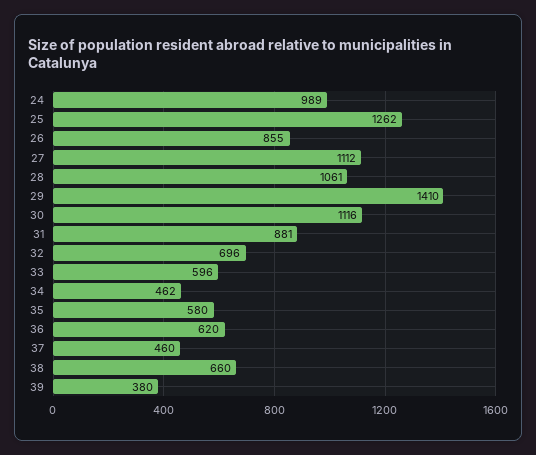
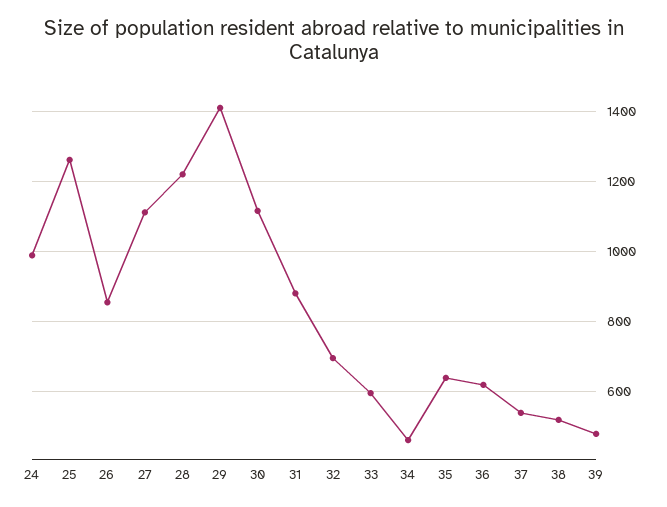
  {
    "24": 989,
    "25": 1262,
    "26": 855,
    "27": 1112,
-   "28": 1061,
+   "28": 1220,
    "29": 1410,
    "30": 1116,
    "31": 881,
    "32": 696,
    "33": 596,
    "34": 462,
-   "35": 580,
+   "35": 640,
    "36": 620,
-   "37": 460,
+   "37": 540,
-   "38": 660,
+   "38": 520,
-   "39": 380
+   "39": 480
  }

